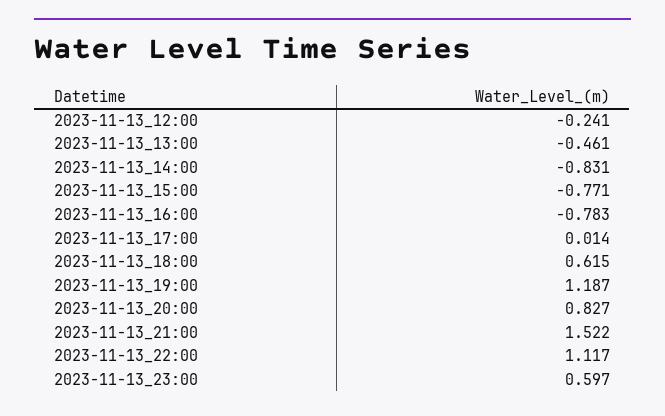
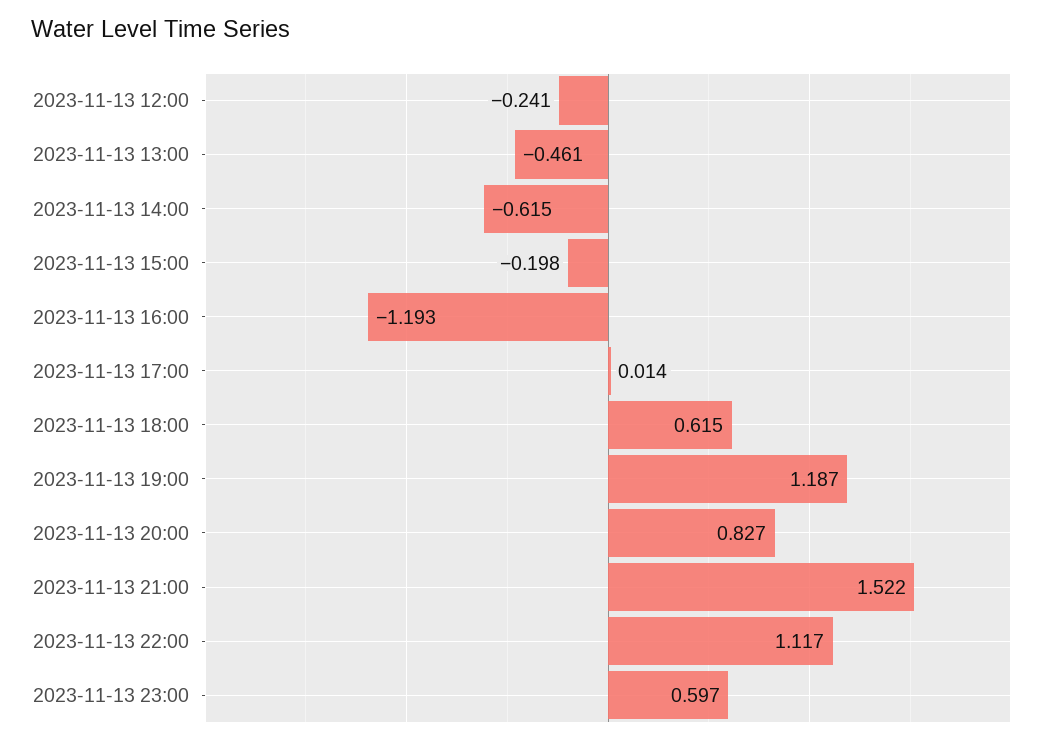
  {
    "2023-11-13_12:00": -0.241,
    "2023-11-13_13:00": -0.461,
-   "2023-11-13_14:00": -0.831,
+   "2023-11-13_14:00": -0.615,
-   "2023-11-13_15:00": -0.771,
+   "2023-11-13_15:00": -0.198,
-   "2023-11-13_16:00": -0.783,
+   "2023-11-13_16:00": -1.193,
    "2023-11-13_17:00": 0.014,
    "2023-11-13_18:00": 0.615,
    "2023-11-13_19:00": 1.187,
    "2023-11-13_20:00": 0.827,
    "2023-11-13_21:00": 1.522,
    "2023-11-13_22:00": 1.117,
    "2023-11-13_23:00": 0.597
  }

